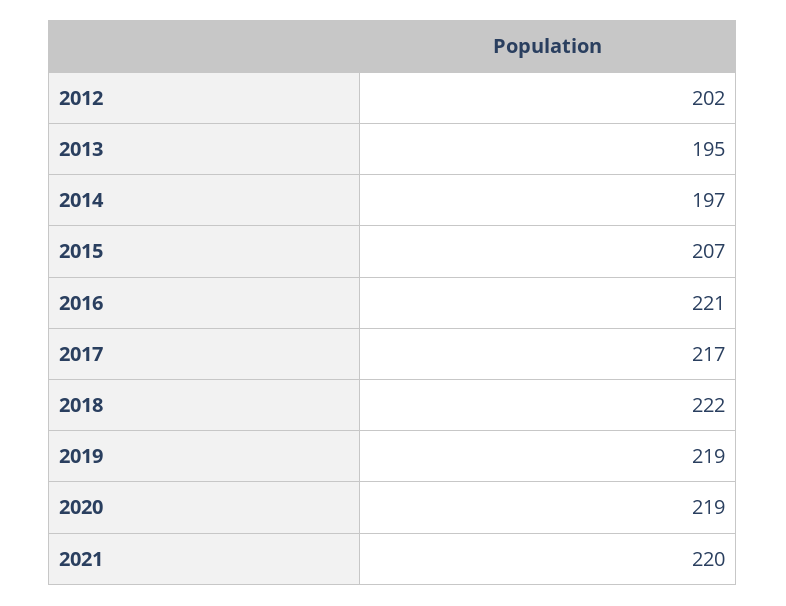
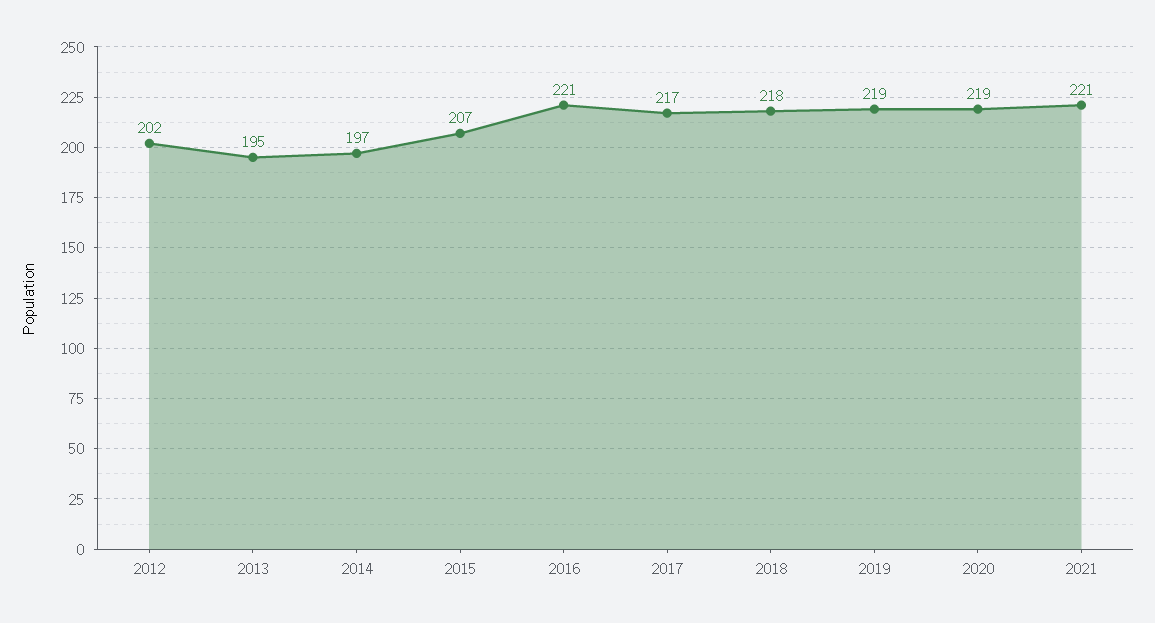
  {
    "2012": 202,
    "2013": 195,
    "2014": 197,
    "2015": 207,
    "2016": 221,
    "2017": 217,
-   "2018": 222,
+   "2018": 218,
    "2019": 219,
    "2020": 219,
-   "2021": 220
+   "2021": 221
  }

